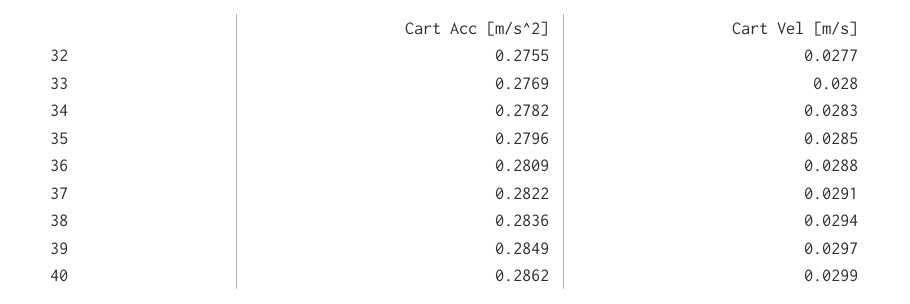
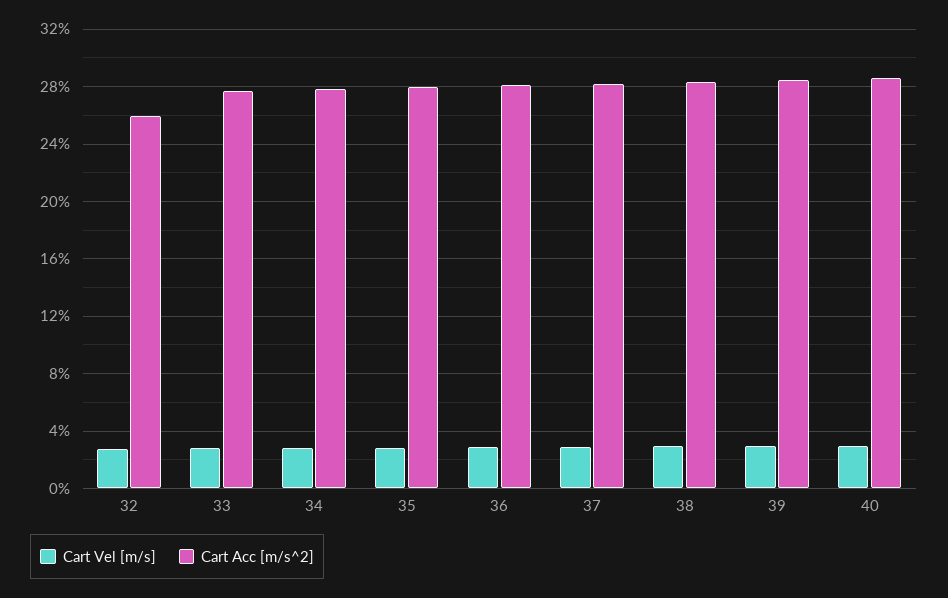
  {
    "Cart Acc [m/s^2]": {
-     "32": 0.2755,
+     "32": 0.26,
      "33": 0.2769,
      "34": 0.2782,
      "35": 0.2796,
      "36": 0.2809,
      "37": 0.2822,
      "38": 0.2836,
      "39": 0.2849,
      "40": 0.2862
    },
    "Cart Vel [m/s]": {
      "32": 0.0277,
      "33": 0.028,
      "34": 0.0283,
      "35": 0.0285,
      "36": 0.0288,
      "37": 0.0291,
      "38": 0.0294,
      "39": 0.0297,
      "40": 0.0299
    }
  }

